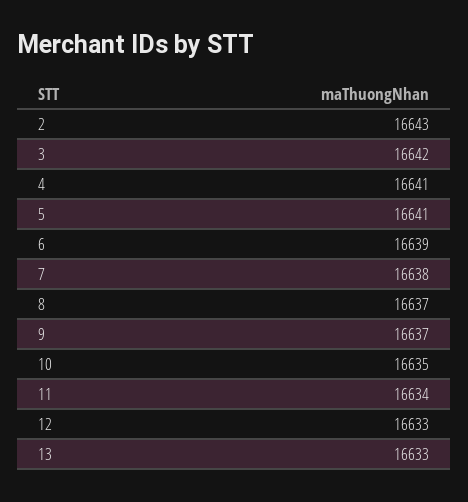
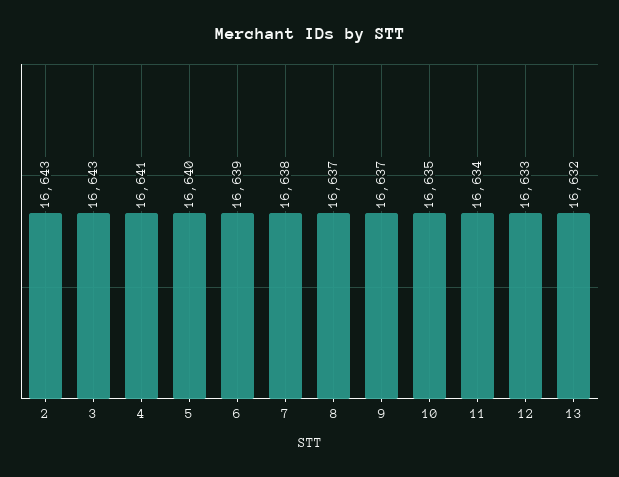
  {
    "2": 16643,
-   "3": 16642,
+   "3": 16643,
    "4": 16641,
-   "5": 16641,
+   "5": 16640,
    "6": 16639,
    "7": 16638,
    "8": 16637,
    "9": 16637,
    "10": 16635,
    "11": 16634,
    "12": 16633,
-   "13": 16633
+   "13": 16632
  }

